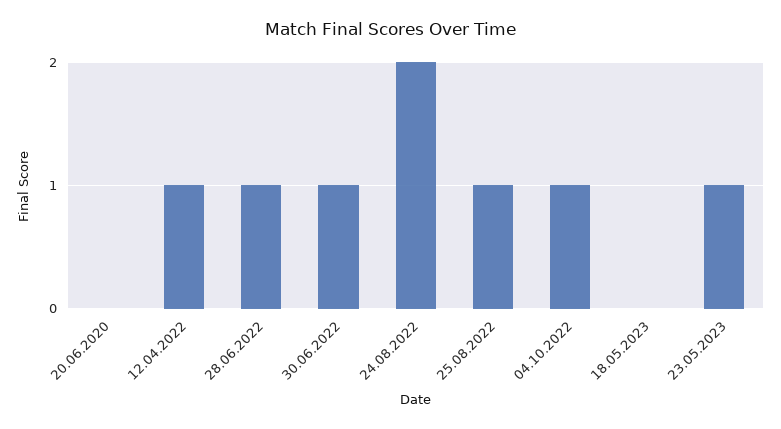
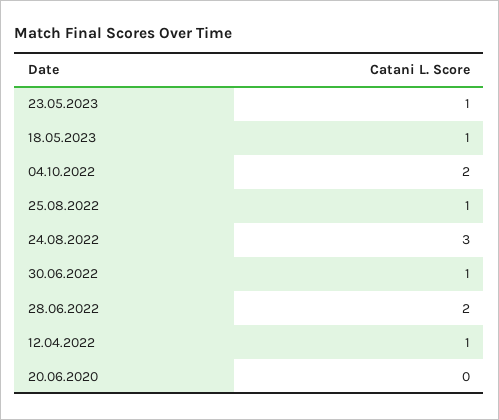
  {
    "20.06.2020": 0,
    "12.04.2022": 1,
-   "28.06.2022": 1,
+   "28.06.2022": 2,
    "30.06.2022": 1,
-   "24.08.2022": 2,
+   "24.08.2022": 3,
    "25.08.2022": 1,
-   "04.10.2022": 1,
+   "04.10.2022": 2,
-   "18.05.2023": 0,
+   "18.05.2023": 1,
    "23.05.2023": 1
  }

